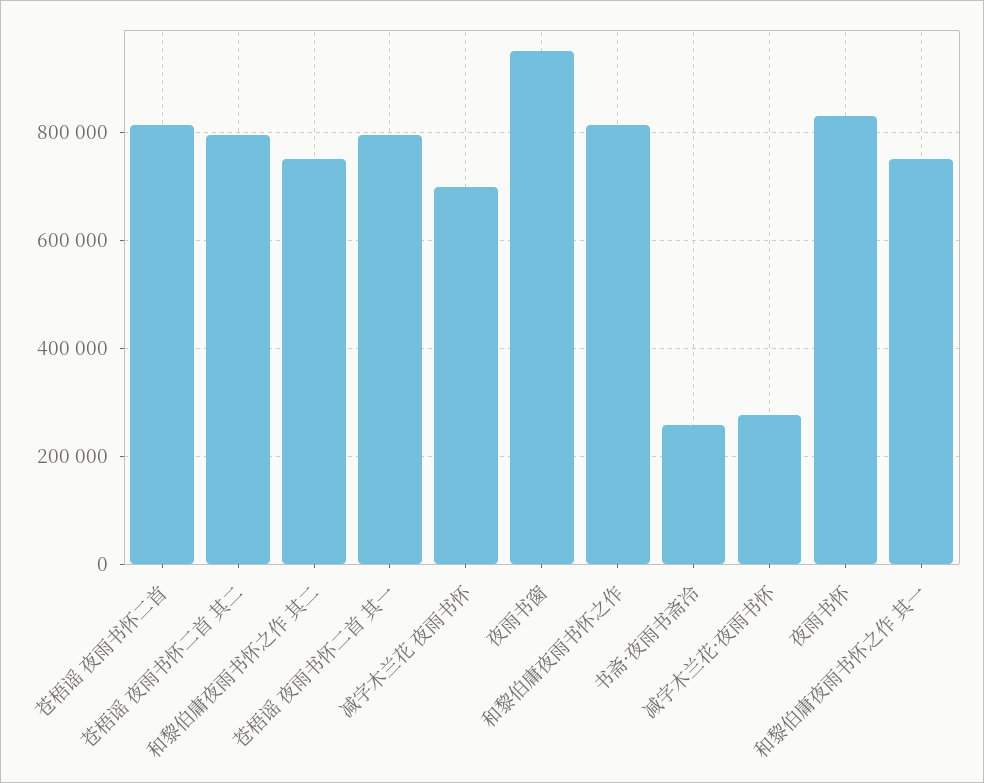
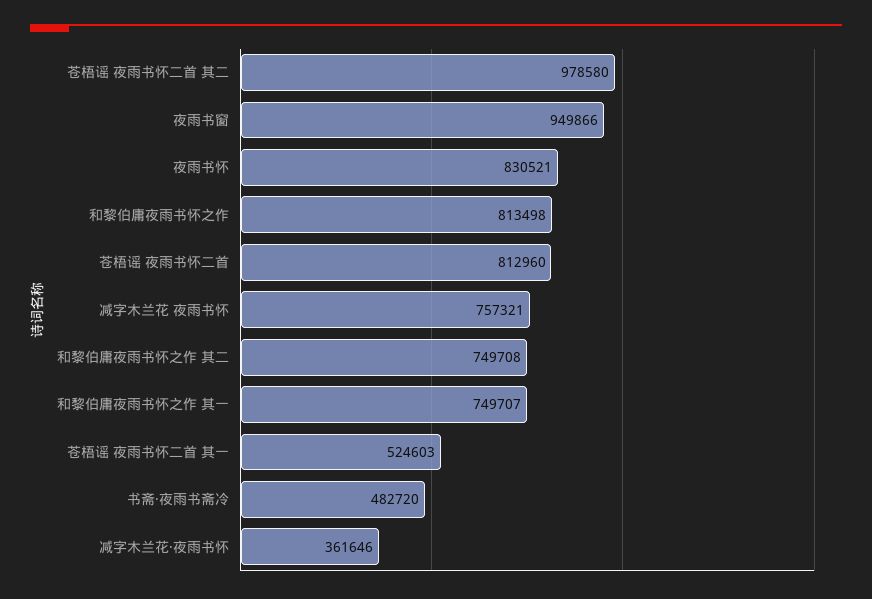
  {
    "苍梧谣 夜雨书怀二首": 812960,
-   "苍梧谣 夜雨书怀二首 其二": 800000,
+   "苍梧谣 夜雨书怀二首 其二": 978580,
    "和黎伯庸夜雨书怀之作 其二": 749708,
-   "苍梧谣 夜雨书怀二首 其一": 800000,
+   "苍梧谣 夜雨书怀二首 其一": 524603,
-   "减字木兰花 夜雨书怀": 700000,
+   "减字木兰花 夜雨书怀": 757321,
    "夜雨书窗": 949866,
    "和黎伯庸夜雨书怀之作": 813498,
-   "书斋·夜雨书斋冷": 260000,
+   "书斋·夜雨书斋冷": 482720,
-   "减字木兰花·夜雨书怀": 280000,
+   "减字木兰花·夜雨书怀": 361646,
    "夜雨书怀": 830521,
    "和黎伯庸夜雨书怀之作 其一": 749707
  }

